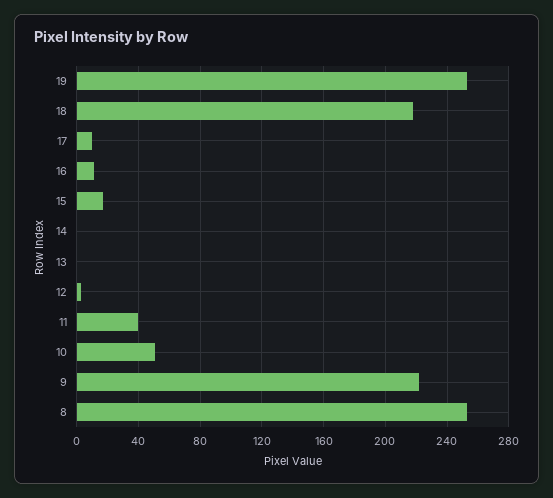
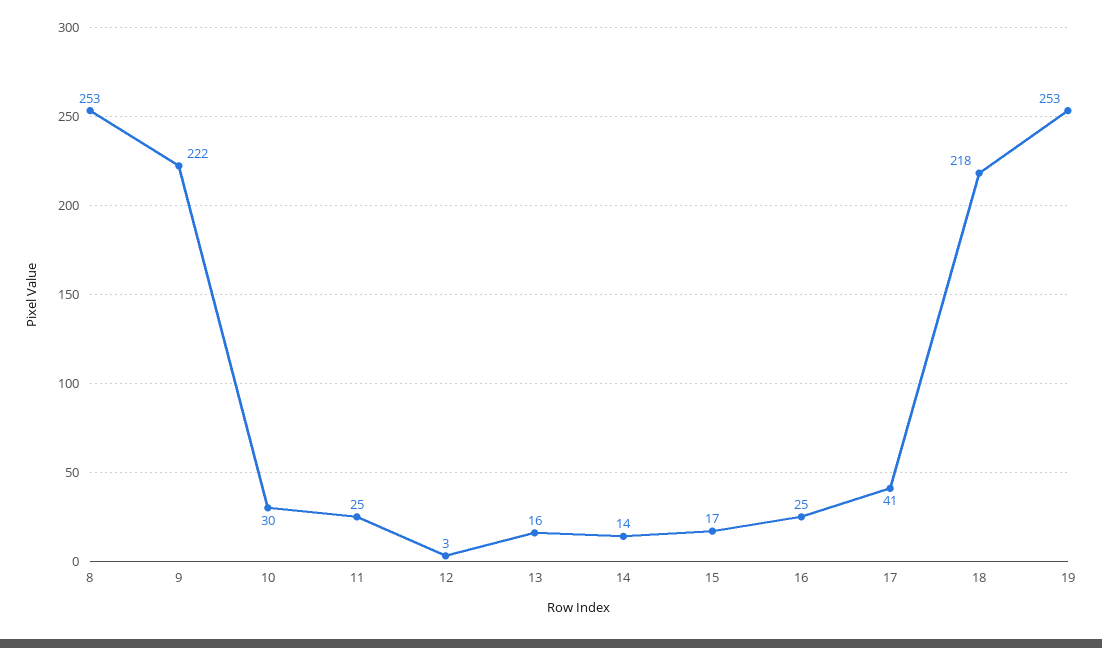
  {
    "19": 253,
    "18": 218,
-   "17": 10,
+   "17": 41,
-   "16": 10,
+   "16": 25,
    "15": 17,
-   "14": 0,
+   "14": 14,
-   "13": 0,
+   "13": 16,
    "12": 3,
-   "11": 40,
+   "11": 25,
-   "10": 50,
+   "10": 30,
    "9": 222,
    "8": 253
  }

